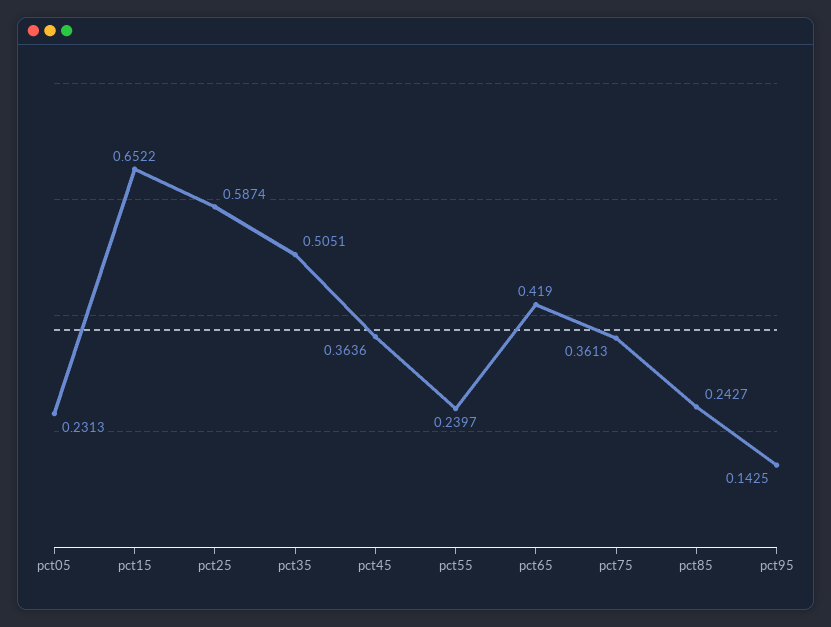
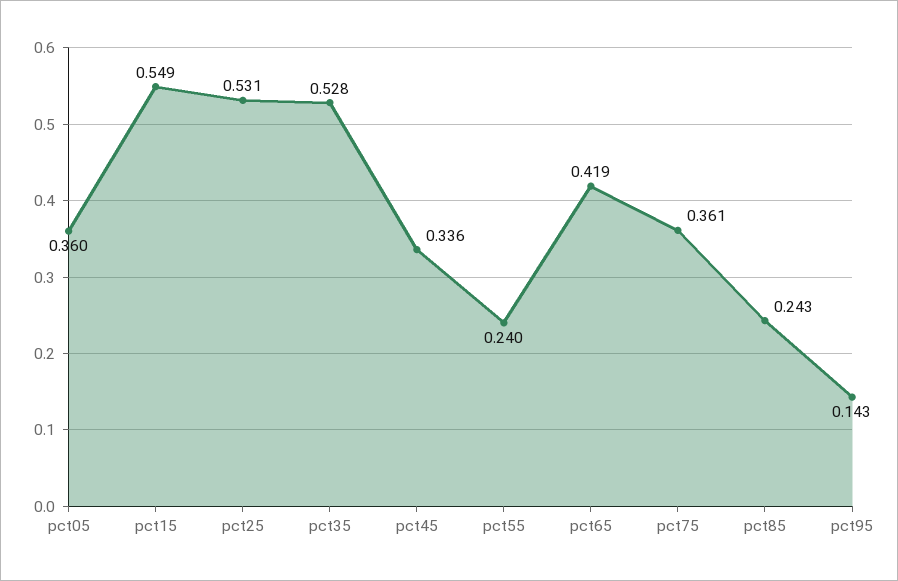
  {
-   "pct05": 0.2313,
+   "pct05": 0.36,
-   "pct15": 0.6522,
+   "pct15": 0.549,
-   "pct25": 0.5874,
+   "pct25": 0.531,
-   "pct35": 0.5051,
+   "pct35": 0.528,
-   "pct45": 0.3636,
+   "pct45": 0.336,
    "pct55": 0.2397,
    "pct65": 0.419,
    "pct75": 0.3613,
    "pct85": 0.2427,
    "pct95": 0.1425
  }

